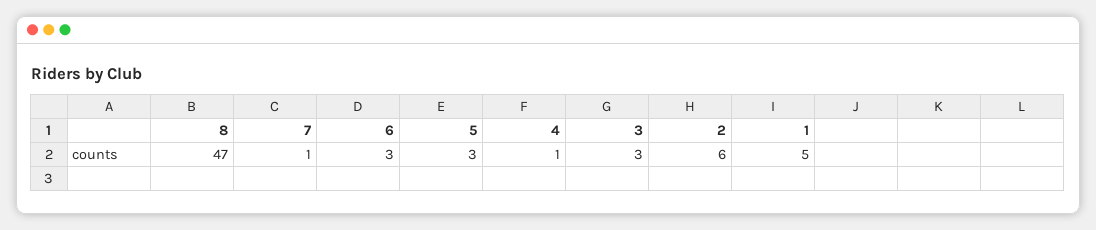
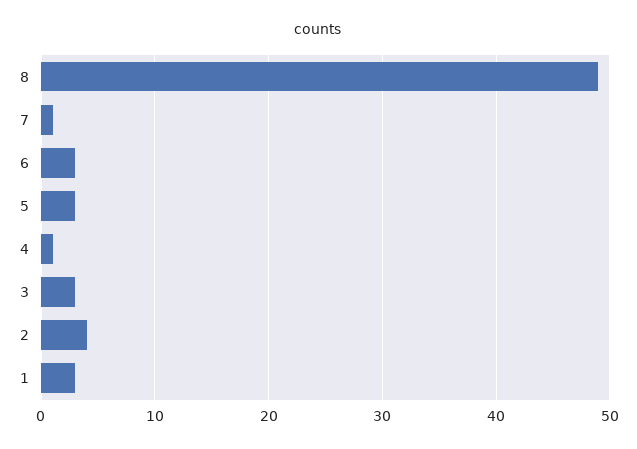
  {
-   "8": 47,
+   "8": 49,
    "7": 1,
    "6": 3,
    "5": 3,
    "4": 1,
    "3": 3,
-   "2": 6,
+   "2": 4,
-   "1": 5
+   "1": 3
  }

